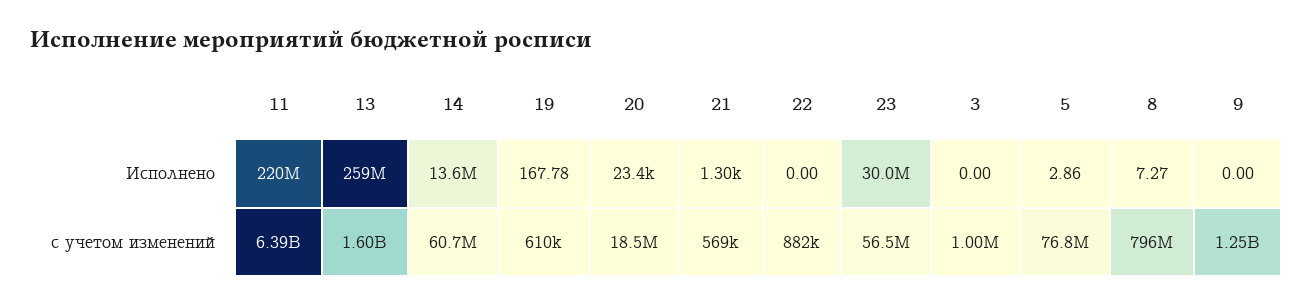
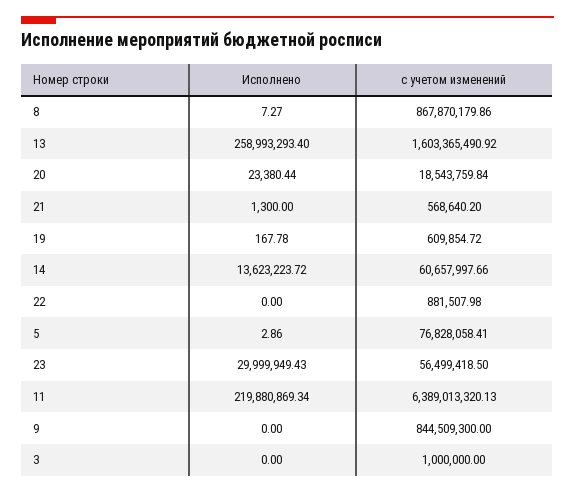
  {
    "11": {
      "Исполнено": 219880869.34,
      "с учетом изменений": 6389013320.13
    },
    "13": {
      "Исполнено": 258993293.4,
      "с учетом изменений": 1603365490.92
    },
    "14": {
      "Исполнено": 13623223.72,
      "с учетом изменений": 60657997.66
    },
    "19": {
      "Исполнено": 167.78,
      "с учетом изменений": 609854.72
    },
    "20": {
      "Исполнено": 23380.44,
      "с учетом изменений": 18543759.84
    },
    "21": {
      "Исполнено": 1300,
      "с учетом изменений": 568640.2
    },
    "22": {
      "Исполнено": 0,
      "с учетом изменений": 881507.98
    },
    "23": {
      "Исполнено": 29999949.43,
      "с учетом изменений": 56499418.5
    },
    "3": {
      "Исполнено": 0,
      "с учетом изменений": 1000000
    },
    "5": {
      "Исполнено": 2.86,
      "с учетом изменений": 76828058.41
    },
    "8": {
      "Исполнено": 7.27,
-     "с учетом изменений": 796000000
+     "с учетом изменений": 867870179.86
    },
    "9": {
      "Исполнено": 0,
-     "с учетом изменений": 1250000000
+     "с учетом изменений": 844509300
    }
  }

